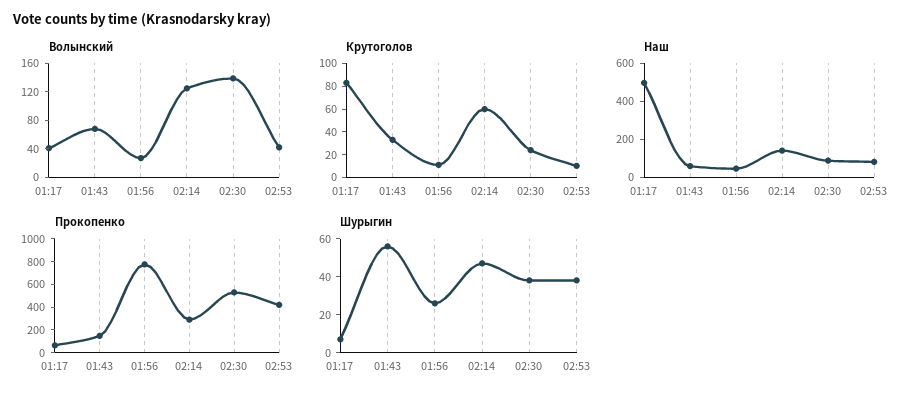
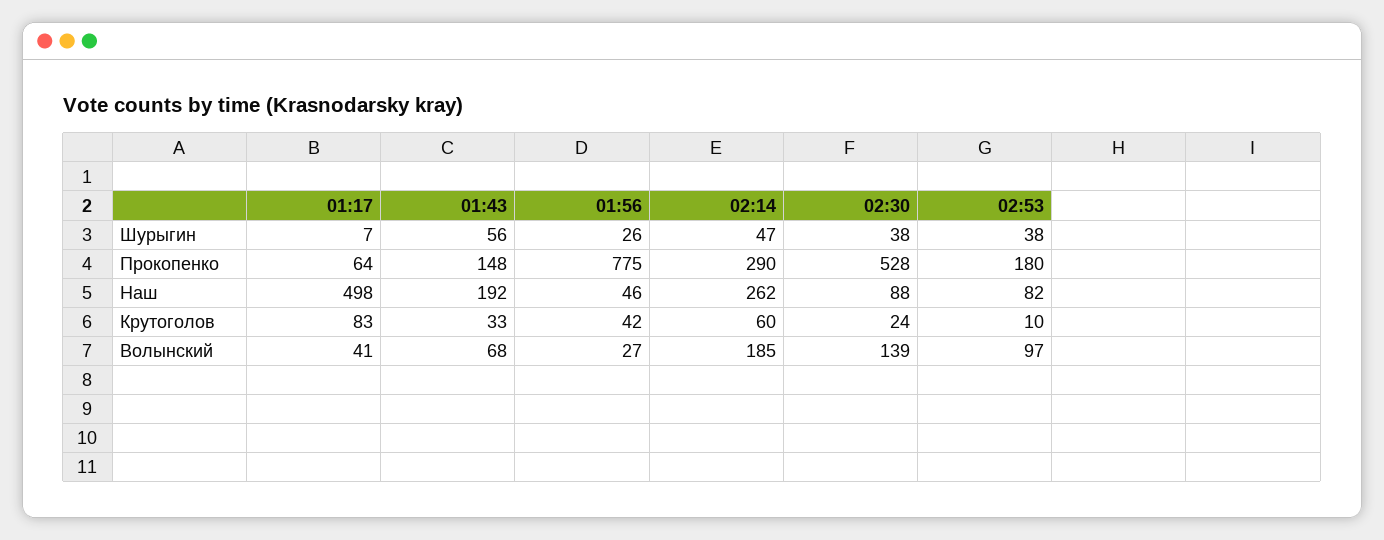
  {
    "Волынский": {
      "01:17": 41,
      "01:43": 68,
      "01:56": 27,
-     "02:14": 120,
+     "02:14": 185,
      "02:30": 139,
-     "02:53": 40
+     "02:53": 97
    },
    "Крутоголов": {
      "01:17": 83,
      "01:43": 33,
-     "01:56": 10,
+     "01:56": 42,
      "02:14": 60,
      "02:30": 24,
      "02:53": 10
    },
    "Наш": {
      "01:17": 498,
-     "01:43": 50,
+     "01:43": 192,
      "01:56": 46,
-     "02:14": 150,
+     "02:14": 262,
      "02:30": 88,
      "02:53": 82
    },
    "Прокопенко": {
      "01:17": 64,
      "01:43": 148,
      "01:56": 775,
      "02:14": 290,
      "02:30": 528,
-     "02:53": 400
+     "02:53": 180
    },
    "Шурыгин": {
      "01:17": 7,
      "01:43": 56,
      "01:56": 26,
      "02:14": 47,
      "02:30": 38,
      "02:53": 38
    }
  }

